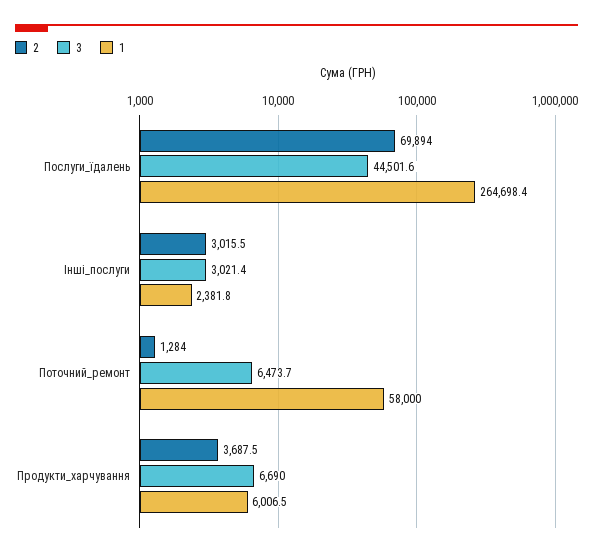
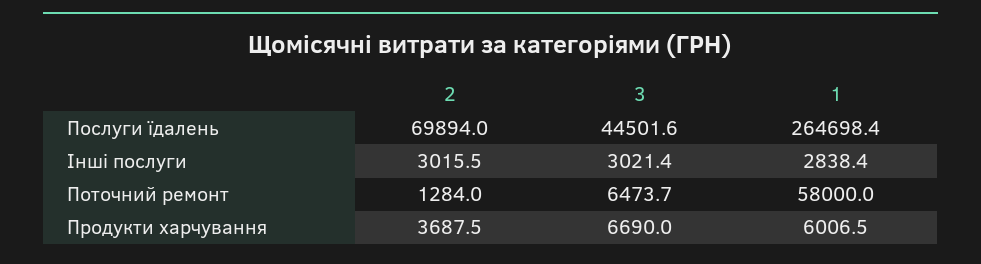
  {
    "2": {
      "Послуги_їдалень": 69894,
      "Інші_послуги": 3015.5,
      "Поточний_ремонт": 1284,
      "Продукти_харчування": 3687.5
    },
    "3": {
      "Послуги_їдалень": 44501.6,
      "Інші_послуги": 3021.4,
      "Поточний_ремонт": 6473.7,
      "Продукти_харчування": 6690
    },
    "1": {
      "Послуги_їдалень": 264698.4,
-     "Інші_послуги": 2381.8,
+     "Інші_послуги": 2838.4,
      "Поточний_ремонт": 58000,
      "Продукти_харчування": 6006.5
    }
  }

